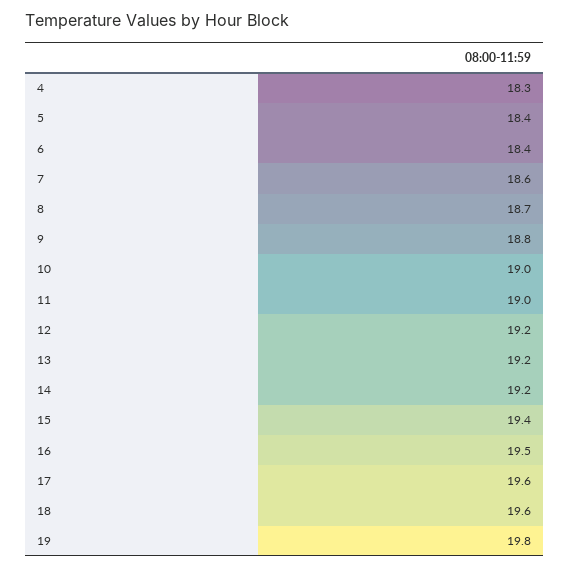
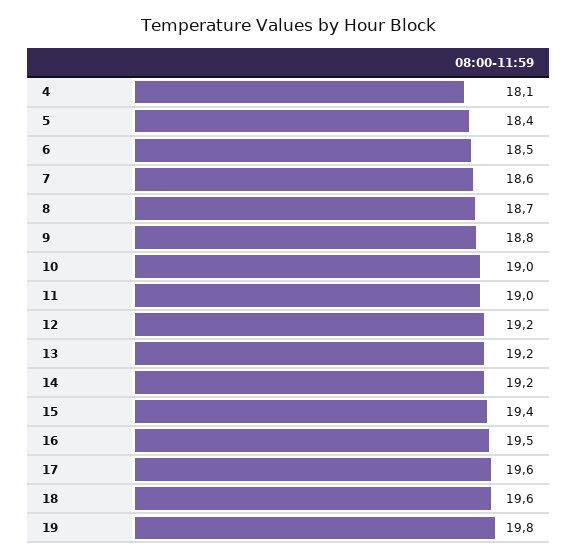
  {
-   "4": 18.3,
+   "4": 18.1,
    "5": 18.4,
-   "6": 18.4,
+   "6": 18.5,
    "7": 18.6,
    "8": 18.7,
    "9": 18.8,
    "10": 19,
    "11": 19,
    "12": 19.2,
    "13": 19.2,
    "14": 19.2,
    "15": 19.4,
    "16": 19.5,
    "17": 19.6,
    "18": 19.6,
    "19": 19.8
  }

